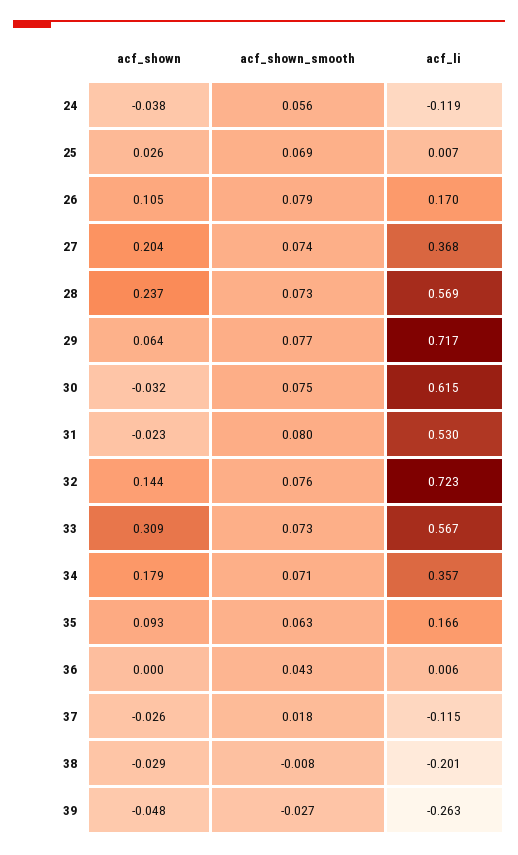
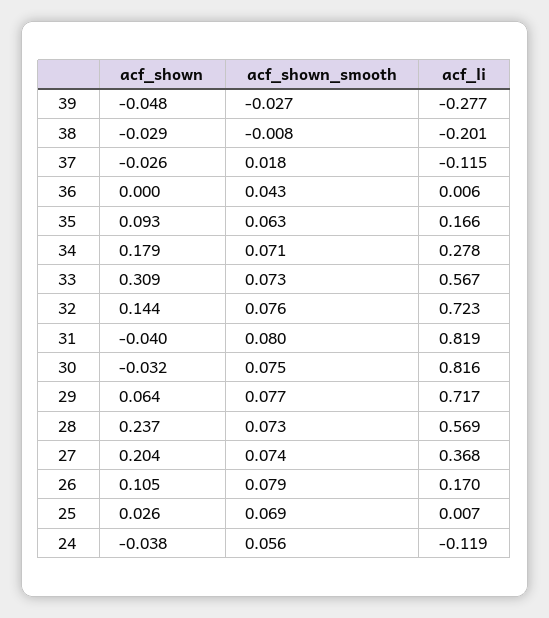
  {
    "acf_shown": {
      "24": -0.038,
      "25": 0.026,
      "26": 0.105,
      "27": 0.204,
      "28": 0.237,
      "29": 0.064,
      "30": -0.032,
-     "31": -0.023,
+     "31": -0.04,
      "32": 0.144,
      "33": 0.309,
      "34": 0.179,
      "35": 0.093,
      "36": 0,
      "37": -0.026,
      "38": -0.029,
      "39": -0.048
    },
    "acf_shown_smooth": {
      "24": 0.056,
      "25": 0.069,
      "26": 0.079,
      "27": 0.074,
      "28": 0.073,
      "29": 0.077,
      "30": 0.075,
      "31": 0.08,
      "32": 0.076,
      "33": 0.073,
      "34": 0.071,
      "35": 0.063,
      "36": 0.043,
      "37": 0.018,
      "38": -0.008,
      "39": -0.027
    },
    "acf_li": {
      "24": -0.119,
      "25": 0.007,
      "26": 0.17,
      "27": 0.368,
      "28": 0.569,
      "29": 0.717,
-     "30": 0.615,
+     "30": 0.816,
-     "31": 0.53,
+     "31": 0.819,
      "32": 0.723,
      "33": 0.567,
-     "34": 0.357,
+     "34": 0.278,
      "35": 0.166,
      "36": 0.006,
      "37": -0.115,
      "38": -0.201,
-     "39": -0.263
+     "39": -0.277
    }
  }

